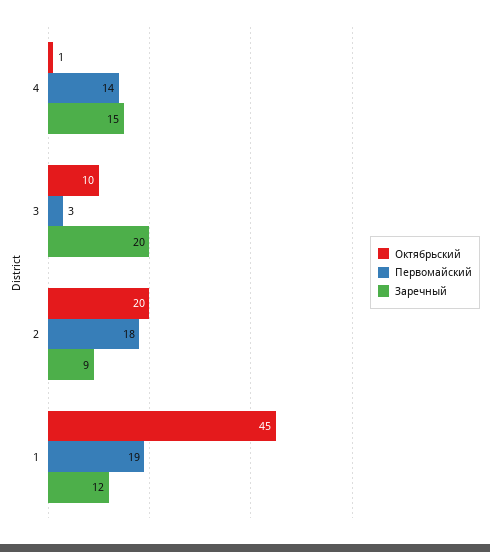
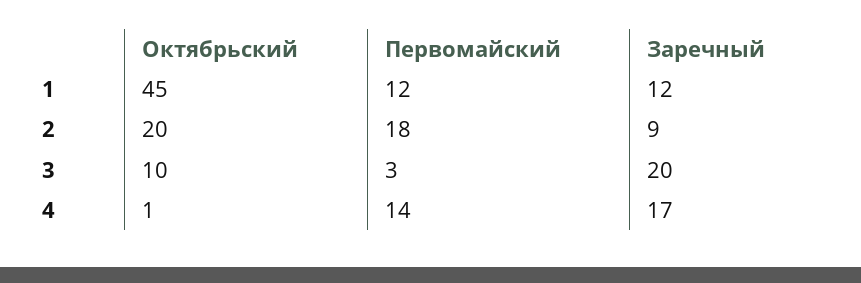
  {
    "Октябрьский": {
      "4": 1,
      "3": 10,
      "2": 20,
      "1": 45
    },
    "Первомайский": {
      "4": 14,
      "3": 3,
      "2": 18,
-     "1": 19
+     "1": 12
    },
    "Заречный": {
-     "4": 15,
+     "4": 17,
      "3": 20,
      "2": 9,
      "1": 12
    }
  }

